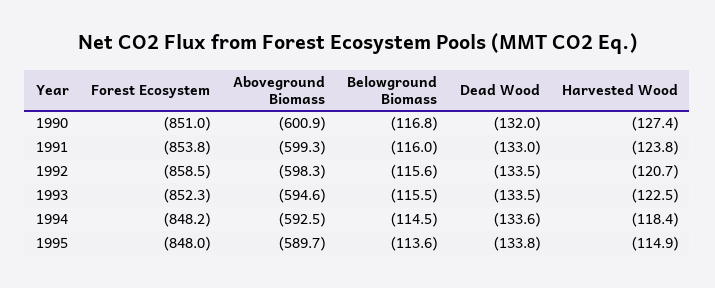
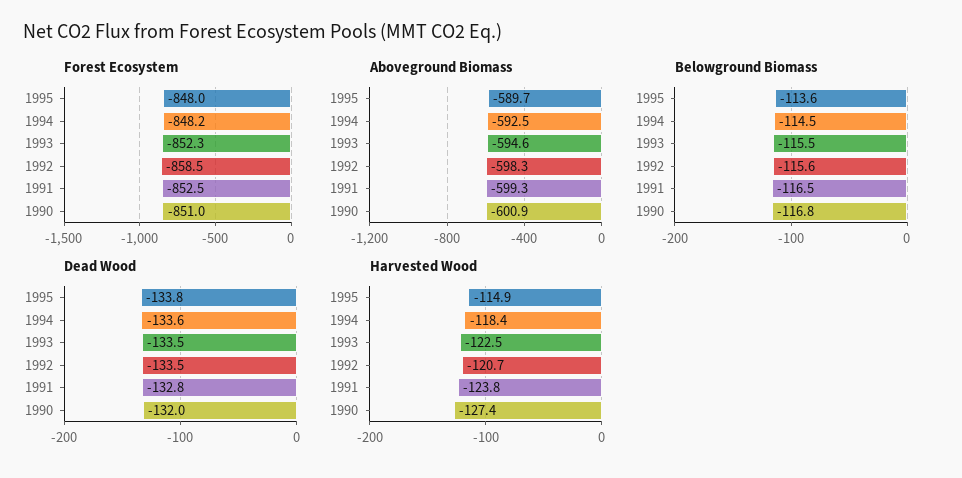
  {
    "Forest Ecosystem": {
      "1990": -851,
-     "1991": -853.8,
+     "1991": -852.5,
      "1992": -858.5,
      "1993": -852.3,
      "1994": -848.2,
      "1995": -848
    },
    "Aboveground Biomass": {
      "1990": -600.9,
      "1991": -599.3,
      "1992": -598.3,
      "1993": -594.6,
      "1994": -592.5,
      "1995": -589.7
    },
    "Belowground Biomass": {
      "1990": -116.8,
-     "1991": -116,
+     "1991": -116.5,
      "1992": -115.6,
      "1993": -115.5,
      "1994": -114.5,
      "1995": -113.6
    },
    "Dead Wood": {
      "1990": -132,
-     "1991": -133,
+     "1991": -132.8,
      "1992": -133.5,
      "1993": -133.5,
      "1994": -133.6,
      "1995": -133.8
    },
    "Harvested Wood": {
      "1990": -127.4,
      "1991": -123.8,
      "1992": -120.7,
      "1993": -122.5,
      "1994": -118.4,
      "1995": -114.9
    }
  }

